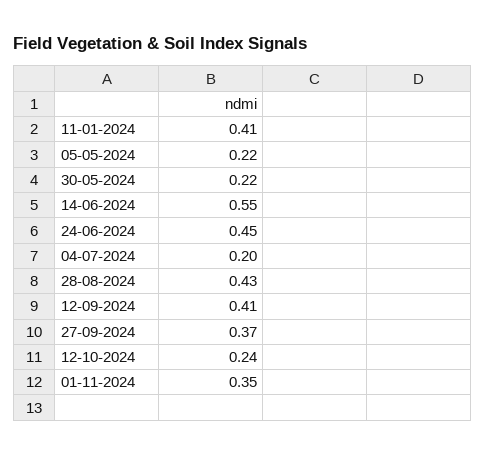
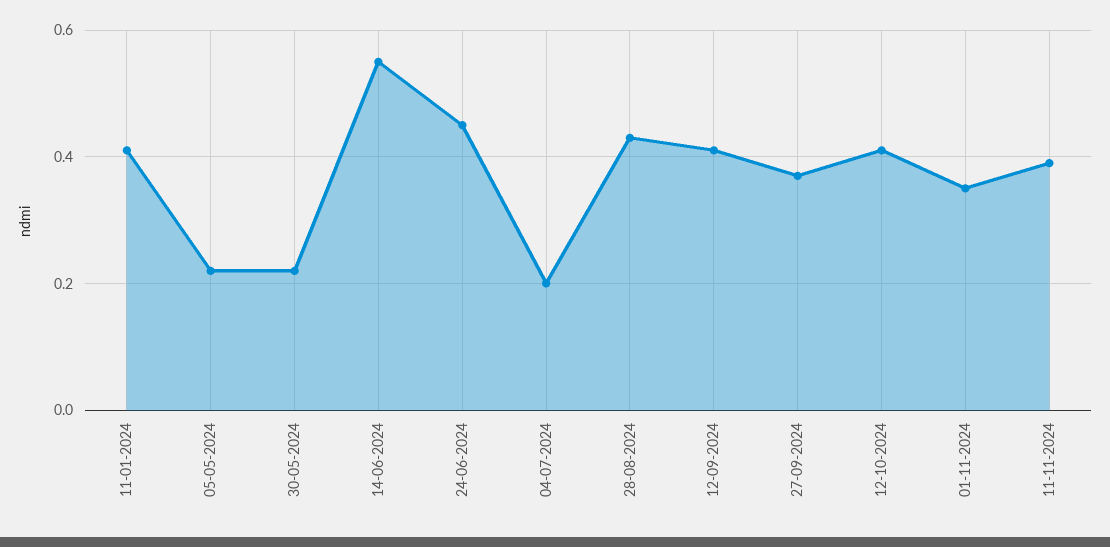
  {
    "11-01-2024": 0.41,
    "05-05-2024": 0.22,
    "30-05-2024": 0.22,
    "14-06-2024": 0.55,
    "24-06-2024": 0.45,
    "04-07-2024": 0.2,
    "28-08-2024": 0.43,
    "12-09-2024": 0.41,
    "27-09-2024": 0.37,
-   "12-10-2024": 0.24,
+   "12-10-2024": 0.4,
-   "01-11-2024": 0.35
+   "01-11-2024": 0.35,
+   "11-11-2024": 0.4
  }

